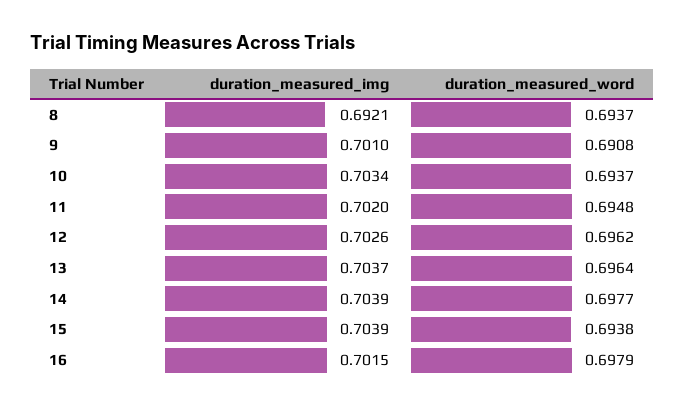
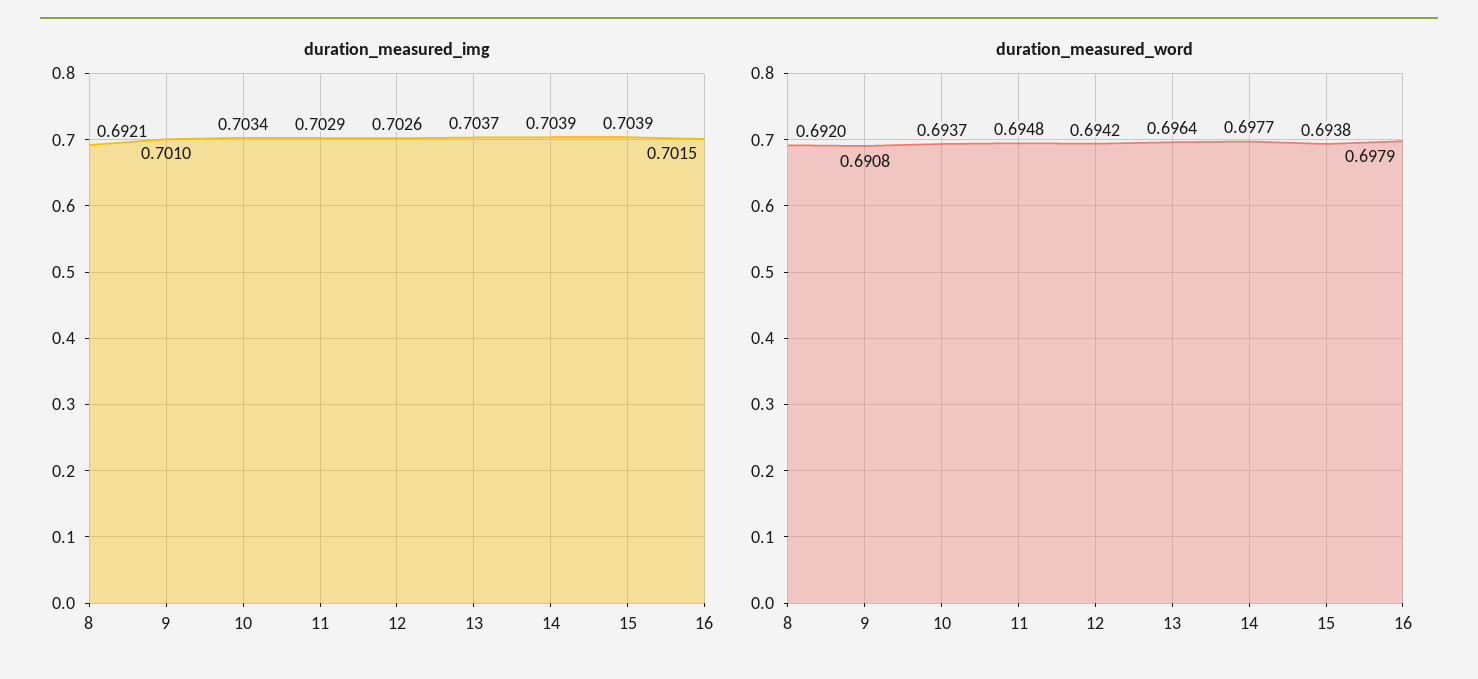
  {
    "duration_measured_img": {
      "8": 0.6921,
      "9": 0.701,
      "10": 0.7034,
-     "11": 0.702,
+     "11": 0.7029,
      "12": 0.7026,
      "13": 0.7037,
      "14": 0.7039,
      "15": 0.7039,
      "16": 0.7015
    },
    "duration_measured_word": {
-     "8": 0.6937,
+     "8": 0.692,
      "9": 0.6908,
      "10": 0.6937,
      "11": 0.6948,
-     "12": 0.6962,
+     "12": 0.6942,
      "13": 0.6964,
      "14": 0.6977,
      "15": 0.6938,
      "16": 0.6979
    }
  }

